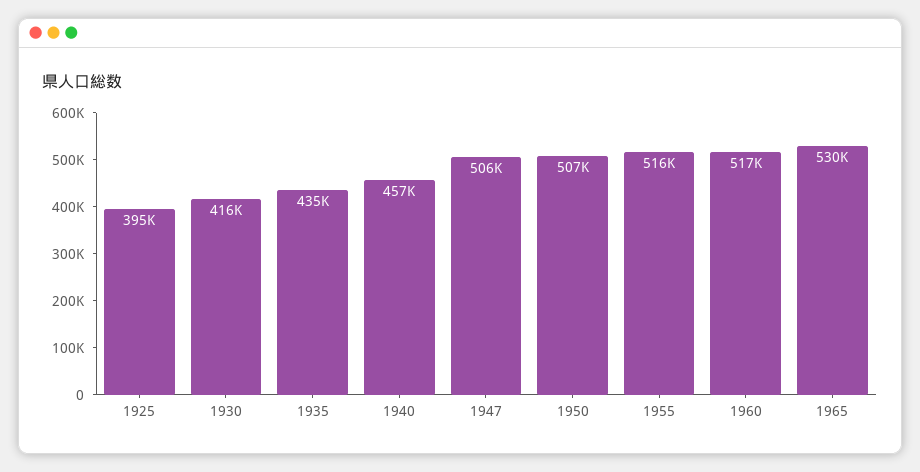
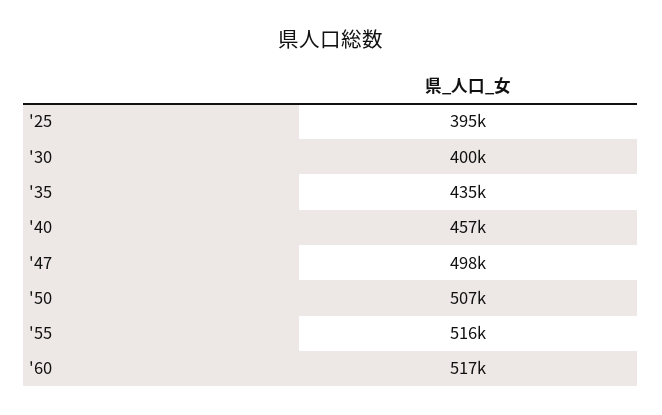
  {
    "1925": 395000,
-   "1930": 416000,
+   "1930": 400000,
    "1935": 435000,
    "1940": 457000,
-   "1947": 506000,
+   "1947": 498000,
    "1950": 507000,
    "1955": 516000,
-   "1960": 517000,
+   "1960": 517000
-   "1965": 530000
  }

